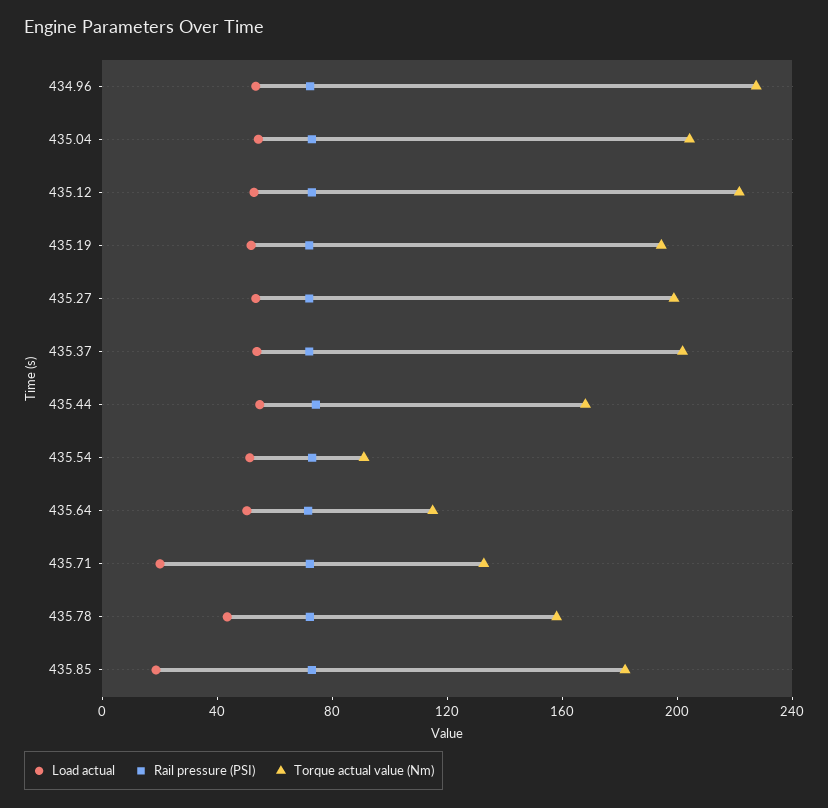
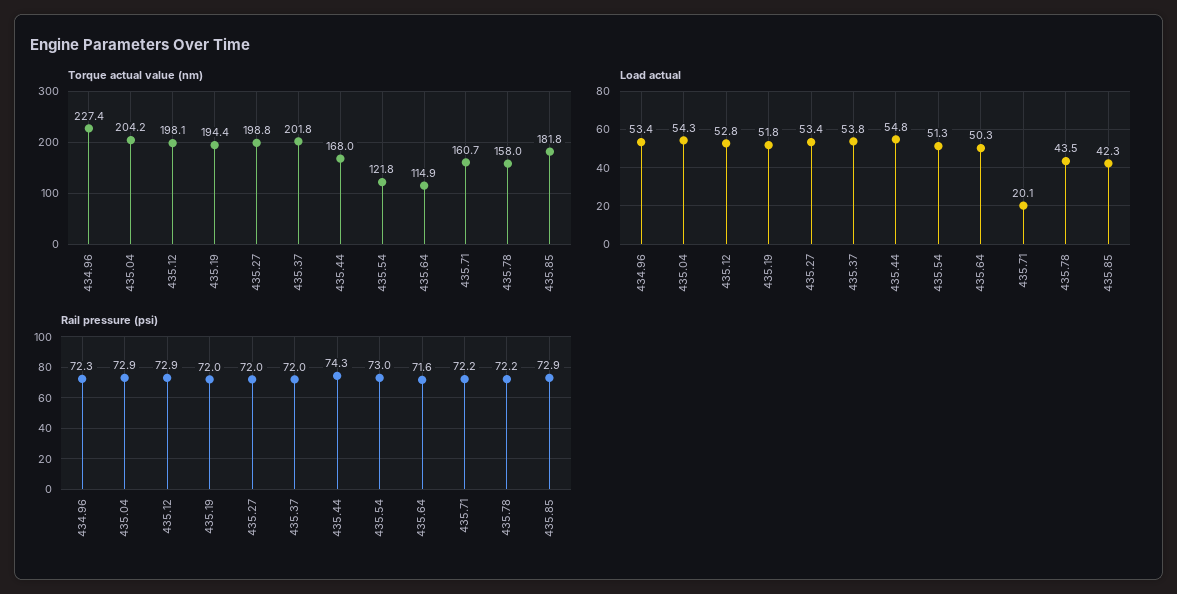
  {
    "Load actual": {
      "434.96": 53.4,
      "435.04": 54.3,
      "435.12": 52.8,
      "435.19": 51.8,
      "435.27": 53.4,
      "435.37": 53.8,
      "435.44": 54.8,
      "435.54": 51.3,
      "435.64": 50.3,
      "435.71": 20.1,
      "435.78": 43.5,
-     "435.85": 20
+     "435.85": 42.3
    },
    "Rail pressure (PSI)": {
      "434.96": 72.3,
      "435.04": 72.9,
      "435.12": 72.9,
      "435.19": 72,
      "435.27": 72,
      "435.37": 72,
      "435.44": 74.3,
      "435.54": 73,
      "435.64": 71.6,
      "435.71": 72.2,
      "435.78": 72.2,
      "435.85": 72.9
    },
    "Torque actual value (Nm)": {
      "434.96": 227.4,
      "435.04": 204.2,
-     "435.12": 220,
+     "435.12": 198.1,
      "435.19": 194.4,
      "435.27": 198.8,
      "435.37": 201.8,
      "435.44": 168,
-     "435.54": 90,
+     "435.54": 121.8,
      "435.64": 114.9,
-     "435.71": 130,
+     "435.71": 160.7,
      "435.78": 158,
      "435.85": 181.8
    }
  }

